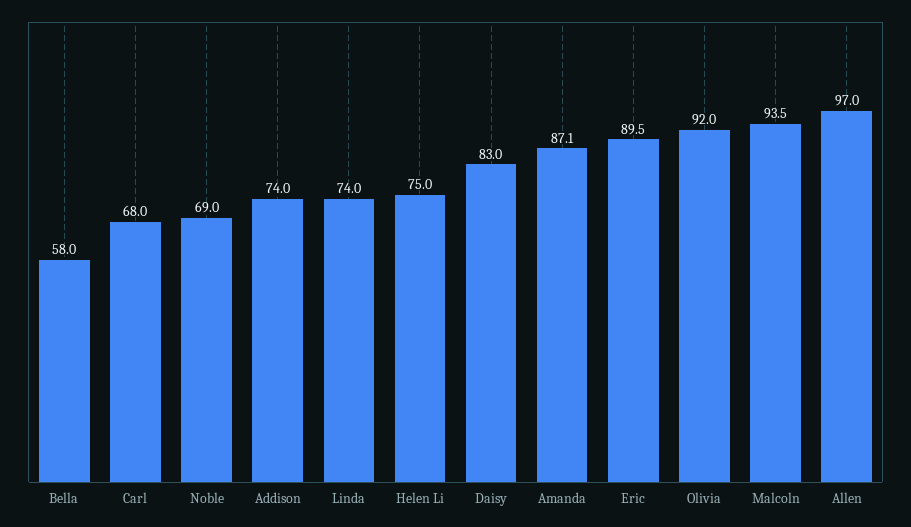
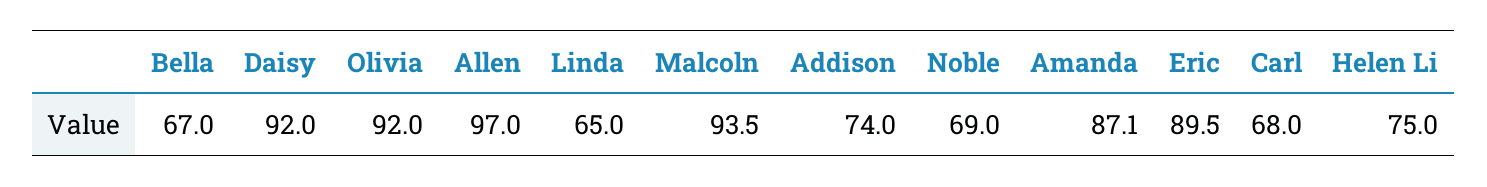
  {
-   "Bella": 58,
+   "Bella": 67,
    "Carl": 68,
    "Noble": 69,
    "Addison": 74,
-   "Linda": 74,
+   "Linda": 65,
    "Helen Li": 75,
-   "Daisy": 83,
+   "Daisy": 92,
    "Amanda": 87.1,
    "Eric": 89.5,
    "Olivia": 92,
    "Malcoln": 93.5,
    "Allen": 97
  }

